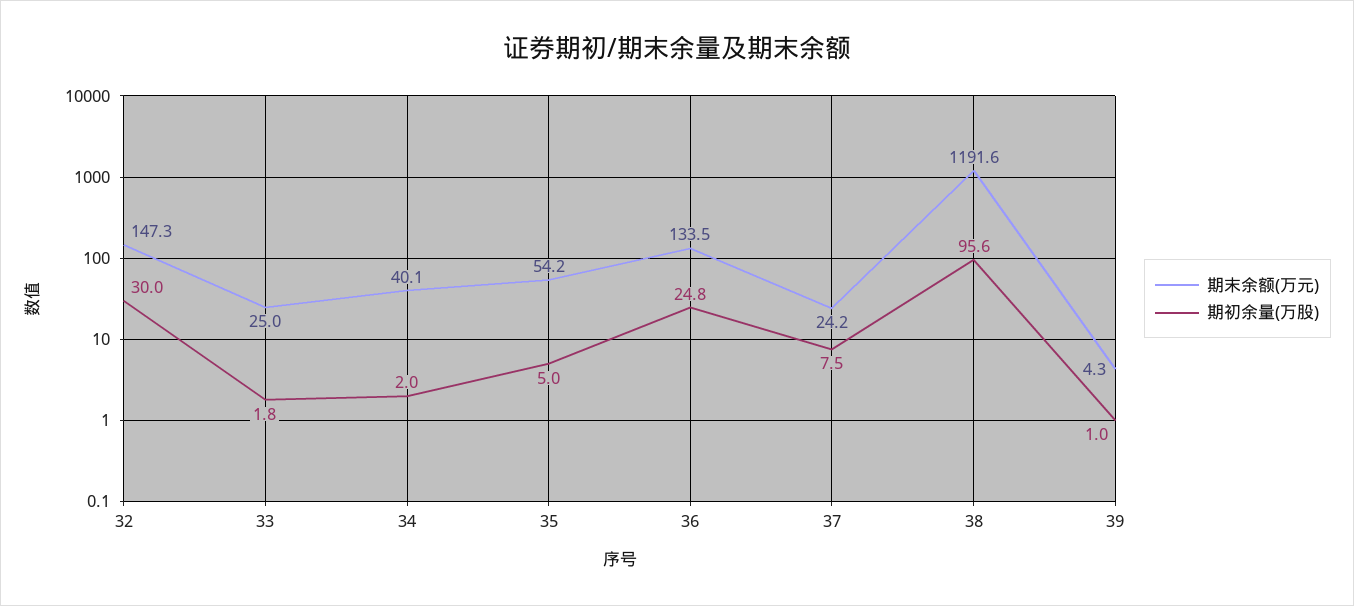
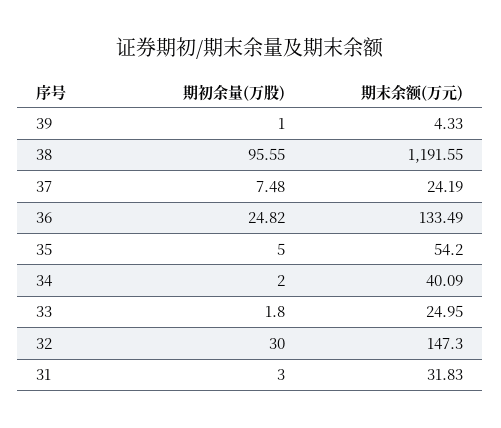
  {
    "期末余额(万元)": {
      "32": 147.3,
      "33": 24.95,
      "34": 40.09,
      "35": 54.2,
      "36": 133.49,
      "37": 24.19,
      "38": 1191.55,
-     "39": 4.33
+     "39": 4.33,
+     "31": 31.83
    },
    "期初余量(万股)": {
      "32": 30,
      "33": 1.8,
      "34": 2,
      "35": 5,
      "36": 24.82,
      "37": 7.48,
      "38": 95.55,
-     "39": 1
+     "39": 1,
+     "31": 3
    }
  }

